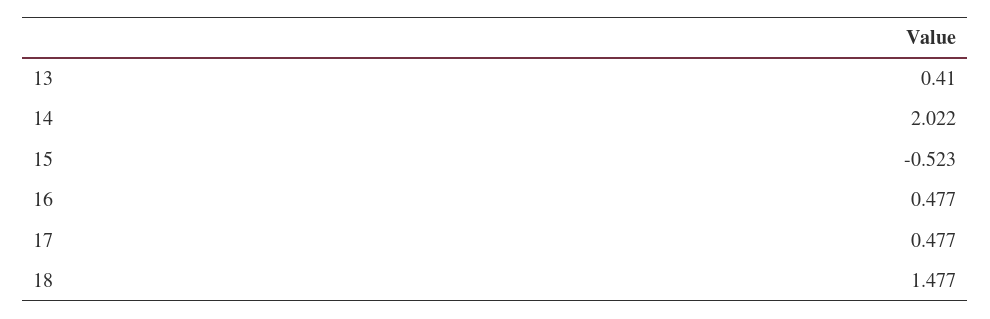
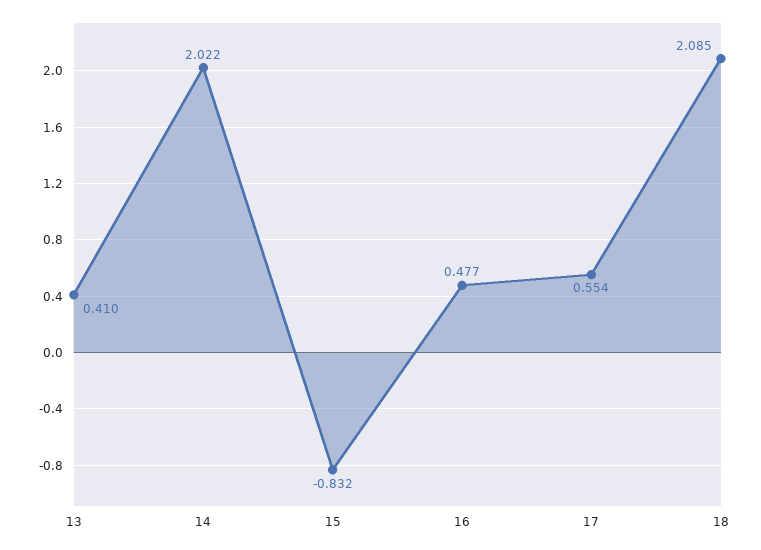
  {
    "13": 0.41,
    "14": 2.022,
-   "15": -0.523,
+   "15": -0.832,
    "16": 0.477,
-   "17": 0.477,
+   "17": 0.554,
-   "18": 1.477
+   "18": 2.085
  }

